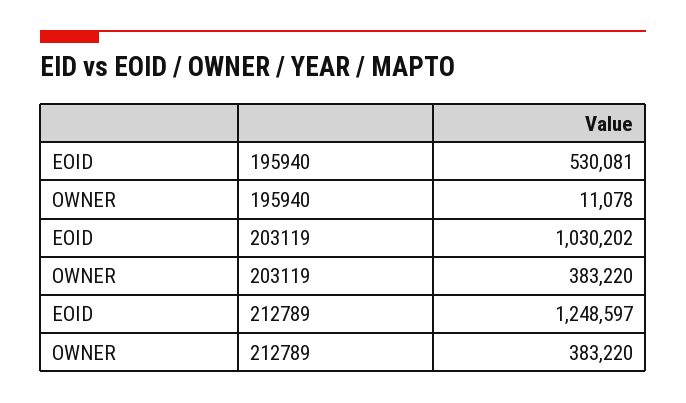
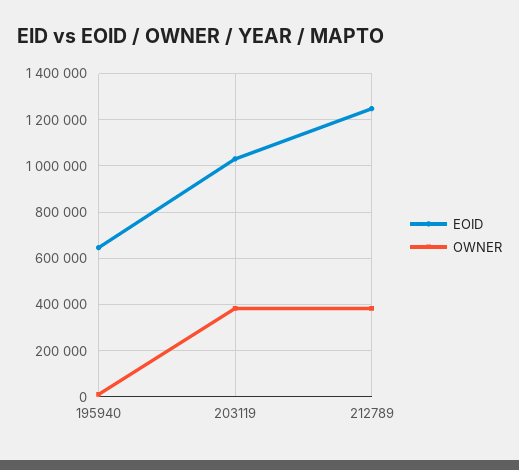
  {
    "EOID": {
-     "195940": 530081,
+     "195940": 650000,
      "203119": 1030202,
      "212789": 1248597
    },
    "OWNER": {
      "195940": 11078,
      "203119": 383220,
      "212789": 383220
    }
  }

